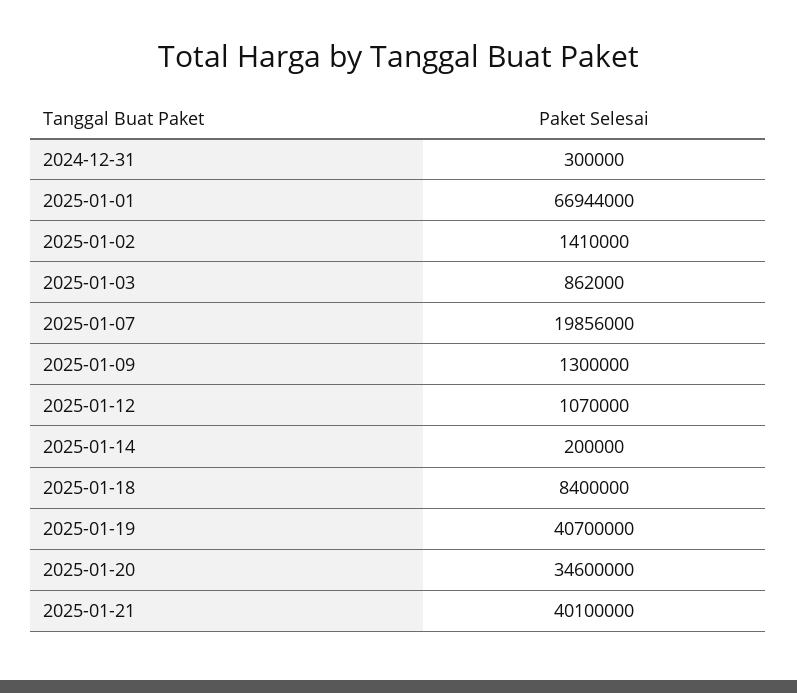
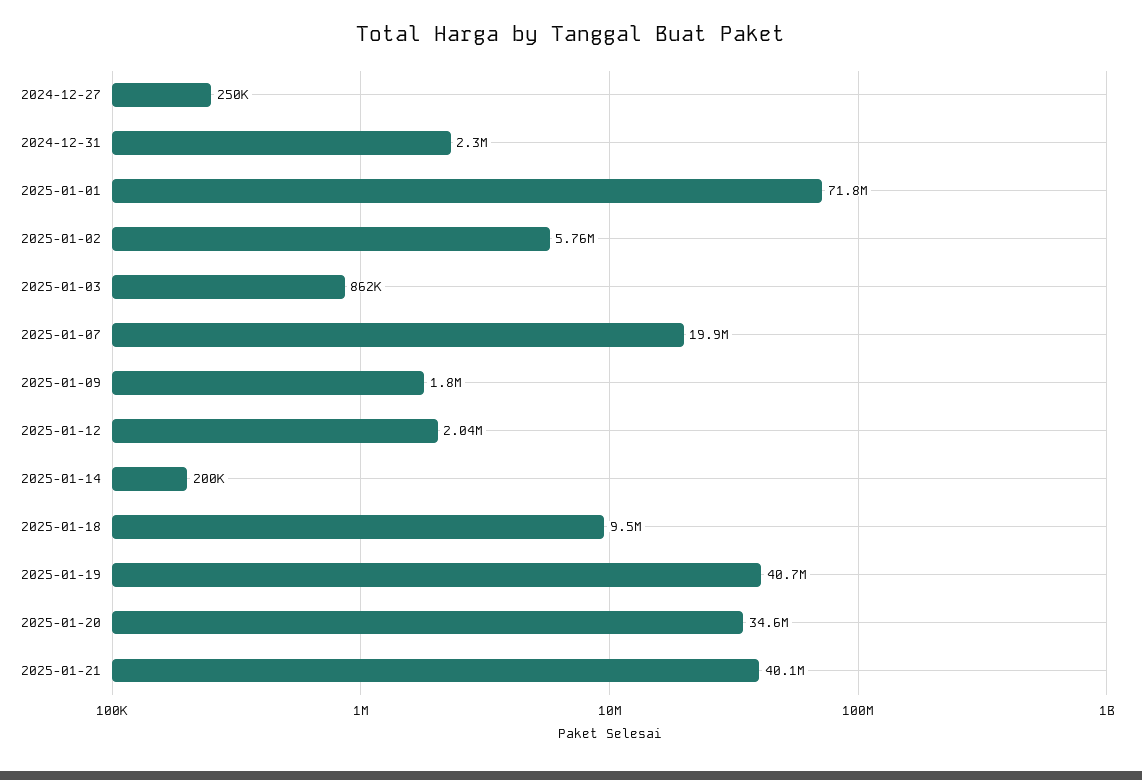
  {
-   "2024-12-31": 300000,
+   "2024-12-31": 2300000,
-   "2025-01-01": 66944000,
+   "2025-01-01": 71800000,
-   "2025-01-02": 1410000,
+   "2025-01-02": 5760000,
    "2025-01-03": 862000,
    "2025-01-07": 19856000,
-   "2025-01-09": 1300000,
+   "2025-01-09": 1800000,
-   "2025-01-12": 1070000,
+   "2025-01-12": 2040000,
    "2025-01-14": 200000,
-   "2025-01-18": 8400000,
+   "2025-01-18": 9500000,
    "2025-01-19": 40700000,
    "2025-01-20": 34600000,
-   "2025-01-21": 40100000
+   "2025-01-21": 40100000,
+   "2024-12-27": 250000
  }

